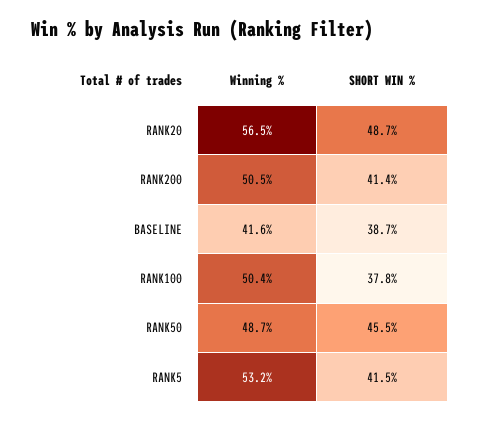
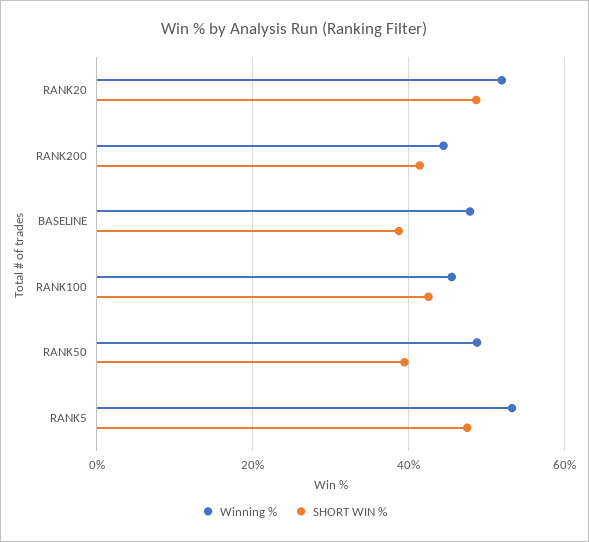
  {
    "Winning %": {
-     "RANK20": 56.5,
+     "RANK20": 52,
-     "RANK200": 50.5,
+     "RANK200": 44,
-     "BASELINE": 41.6,
+     "BASELINE": 48,
-     "RANK100": 50.4,
+     "RANK100": 46,
      "RANK50": 48.7,
      "RANK5": 53.2
    },
    "SHORT WIN %": {
      "RANK20": 48.7,
      "RANK200": 41.4,
      "BASELINE": 38.7,
-     "RANK100": 37.8,
+     "RANK100": 42,
-     "RANK50": 45.5,
+     "RANK50": 40,
-     "RANK5": 41.5
+     "RANK5": 48
    }
  }

